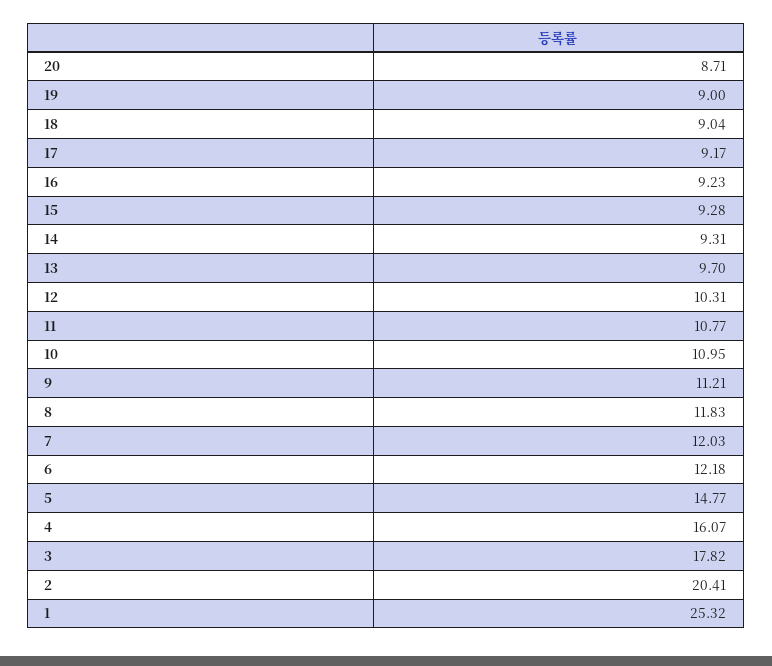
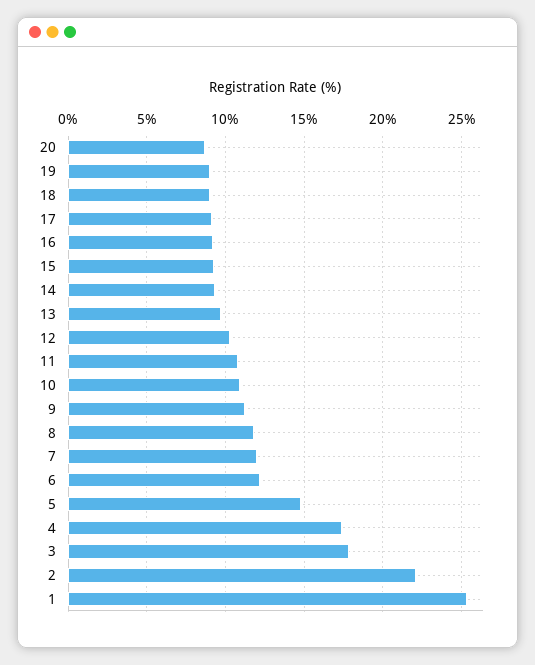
  {
    "20": 8.71,
    "19": 9,
    "18": 9.04,
    "17": 9.17,
    "16": 9.23,
    "15": 9.28,
    "14": 9.31,
    "13": 9.7,
    "12": 10.31,
    "11": 10.77,
    "10": 10.95,
    "9": 11.21,
    "8": 11.83,
    "7": 12.03,
    "6": 12.18,
    "5": 14.77,
-   "4": 16.07,
+   "4": 17.5,
    "3": 17.82,
-   "2": 20.41,
+   "2": 22,
    "1": 25.32
  }

